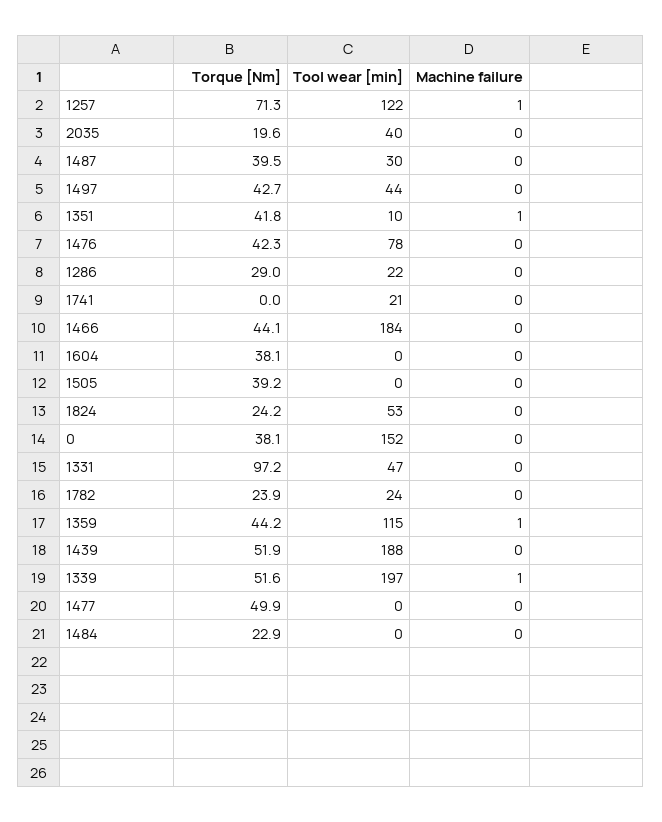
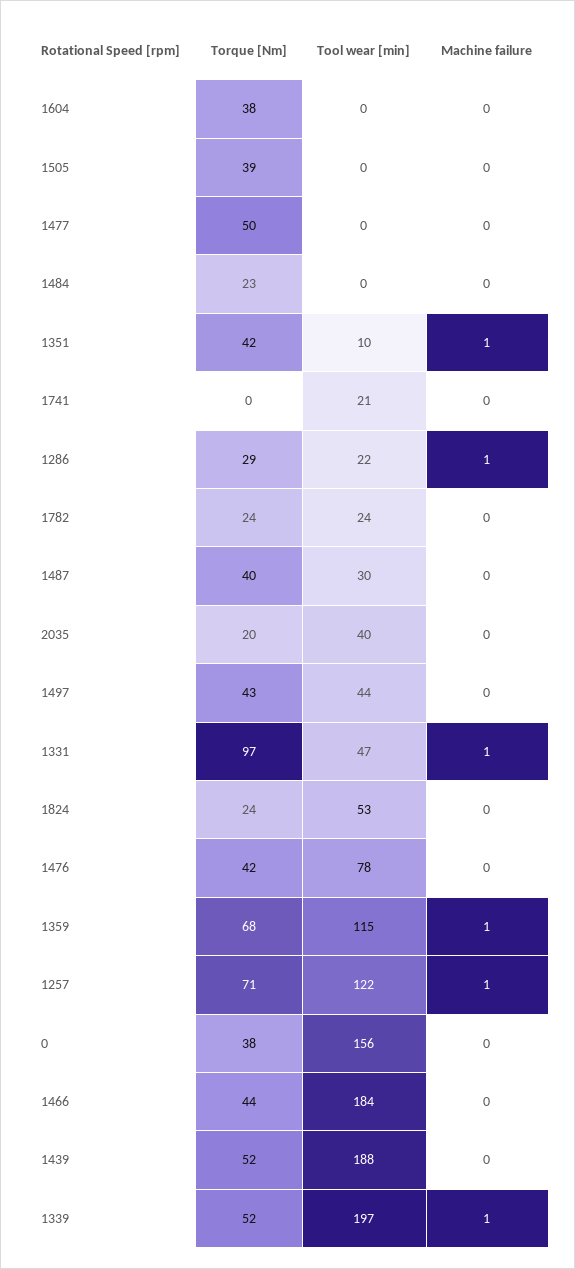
  {
    "Torque [Nm]": {
      "1257": 71.3,
      "2035": 19.6,
      "1487": 39.5,
      "1497": 42.7,
      "1351": 41.8,
      "1476": 42.3,
      "1286": 29,
      "1741": 0,
      "1466": 44.1,
      "1604": 38.1,
      "1505": 39.2,
      "1824": 24.2,
      "0": 38.1,
      "1331": 97.2,
      "1782": 23.9,
-     "1359": 44.2,
+     "1359": 68,
      "1439": 51.9,
      "1339": 51.6,
      "1477": 49.9,
      "1484": 22.9
    },
    "Tool wear [min]": {
      "1257": 122,
      "2035": 40,
      "1487": 30,
      "1497": 44,
      "1351": 10,
      "1476": 78,
      "1286": 22,
      "1741": 21,
      "1466": 184,
      "1604": 0,
      "1505": 0,
      "1824": 53,
-     "0": 152,
+     "0": 156,
      "1331": 47,
      "1782": 24,
      "1359": 115,
      "1439": 188,
      "1339": 197,
      "1477": 0,
      "1484": 0
    },
    "Machine failure": {
      "1257": 1,
      "2035": 0,
      "1487": 0,
      "1497": 0,
      "1351": 1,
      "1476": 0,
-     "1286": 0,
+     "1286": 1,
      "1741": 0,
      "1466": 0,
      "1604": 0,
      "1505": 0,
      "1824": 0,
      "0": 0,
-     "1331": 0,
+     "1331": 1,
      "1782": 0,
      "1359": 1,
      "1439": 0,
      "1339": 1,
      "1477": 0,
      "1484": 0
    }
  }

